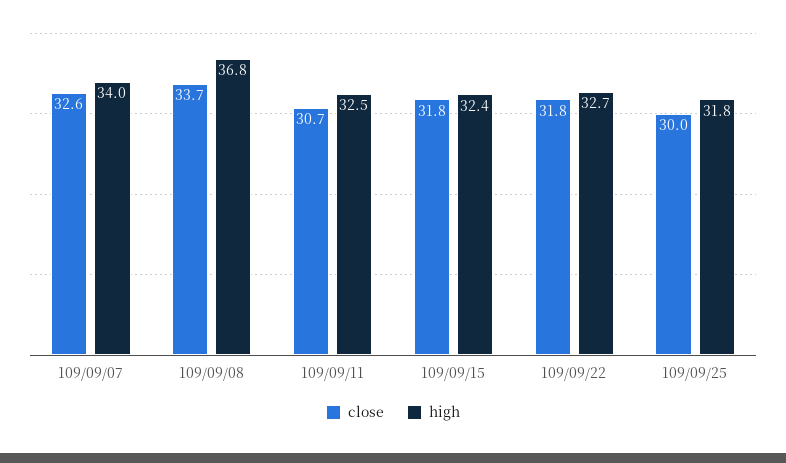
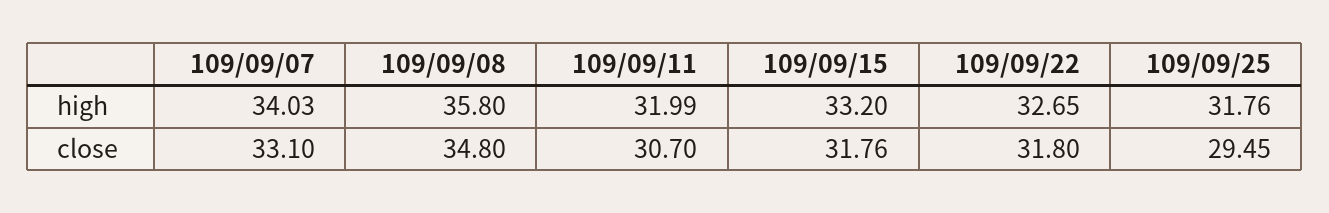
  {
    "close": {
-     "109/09/07": 32.6,
+     "109/09/07": 33.1,
-     "109/09/08": 33.7,
+     "109/09/08": 34.8,
      "109/09/11": 30.7,
      "109/09/15": 31.76,
      "109/09/22": 31.8,
-     "109/09/25": 30
+     "109/09/25": 29.45
    },
    "high": {
      "109/09/07": 34.03,
-     "109/09/08": 36.8,
+     "109/09/08": 35.8,
-     "109/09/11": 32.5,
+     "109/09/11": 31.99,
-     "109/09/15": 32.4,
+     "109/09/15": 33.2,
      "109/09/22": 32.65,
      "109/09/25": 31.76
    }
  }

